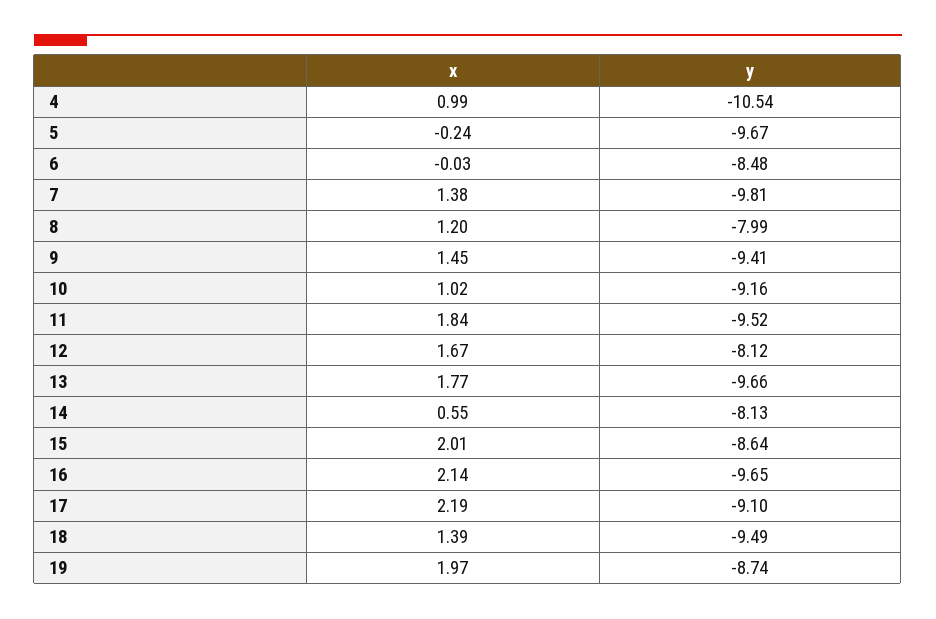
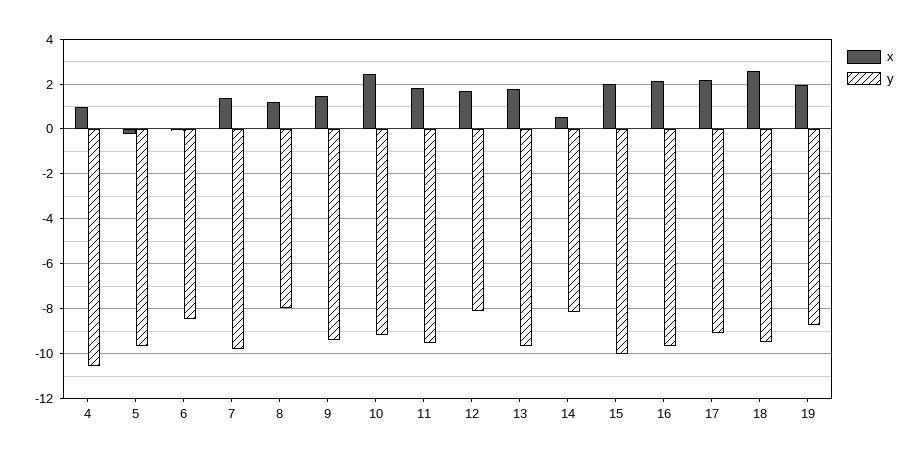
  {
    "x": {
      "4": 0.99,
      "5": -0.24,
      "6": -0.03,
      "7": 1.38,
      "8": 1.2,
      "9": 1.45,
-     "10": 1.02,
+     "10": 2.5,
      "11": 1.84,
      "12": 1.67,
      "13": 1.77,
      "14": 0.55,
      "15": 2.01,
      "16": 2.14,
      "17": 2.19,
-     "18": 1.39,
+     "18": 2.5,
      "19": 1.97
    },
    "y": {
      "4": -10.54,
      "5": -9.67,
      "6": -8.48,
      "7": -9.81,
      "8": -7.99,
      "9": -9.41,
      "10": -9.16,
      "11": -9.52,
      "12": -8.12,
      "13": -9.66,
      "14": -8.13,
-     "15": -8.64,
+     "15": -10,
      "16": -9.65,
      "17": -9.1,
      "18": -9.49,
      "19": -8.74
    }
  }

